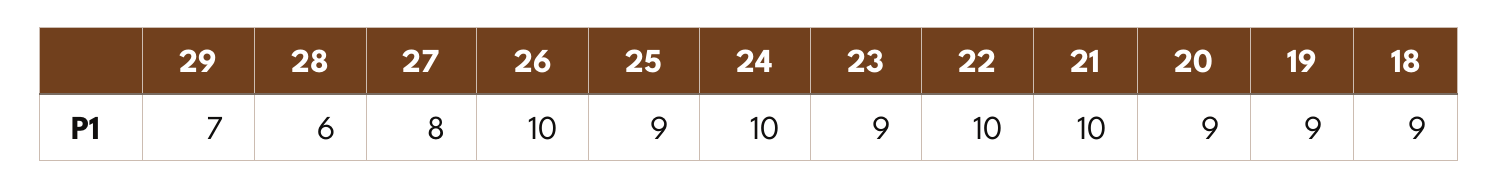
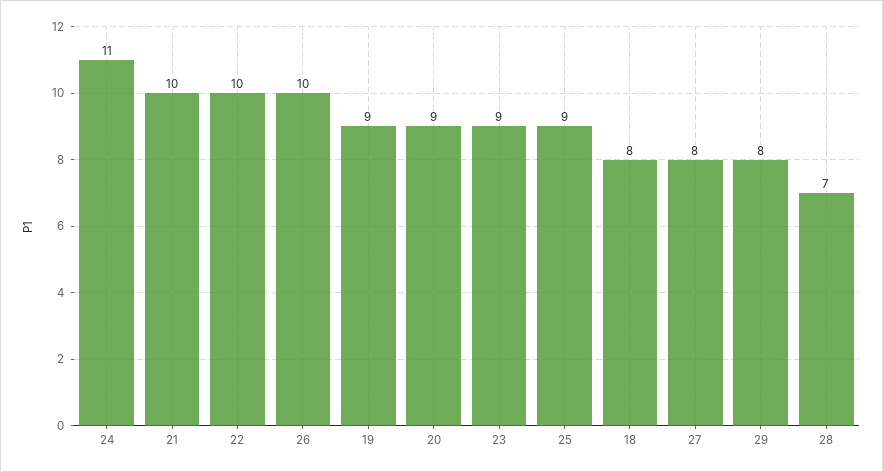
  {
-   "29": 7,
+   "29": 8,
-   "28": 6,
+   "28": 7,
    "27": 8,
    "26": 10,
    "25": 9,
-   "24": 10,
+   "24": 11,
    "23": 9,
    "22": 10,
    "21": 10,
    "20": 9,
    "19": 9,
-   "18": 9
+   "18": 8
  }

